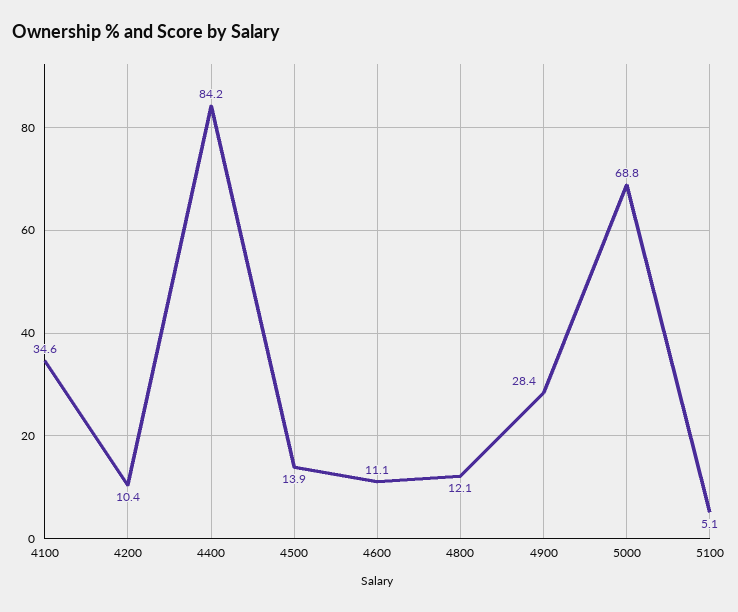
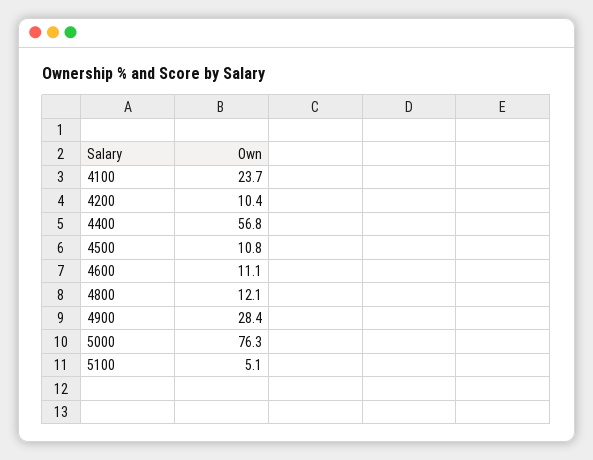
  {
-   "4100": 34.6,
+   "4100": 23.7,
    "4200": 10.4,
-   "4400": 84.2,
+   "4400": 56.8,
-   "4500": 13.9,
+   "4500": 10.8,
    "4600": 11.1,
    "4800": 12.1,
    "4900": 28.4,
-   "5000": 68.8,
+   "5000": 76.3,
    "5100": 5.1
  }

